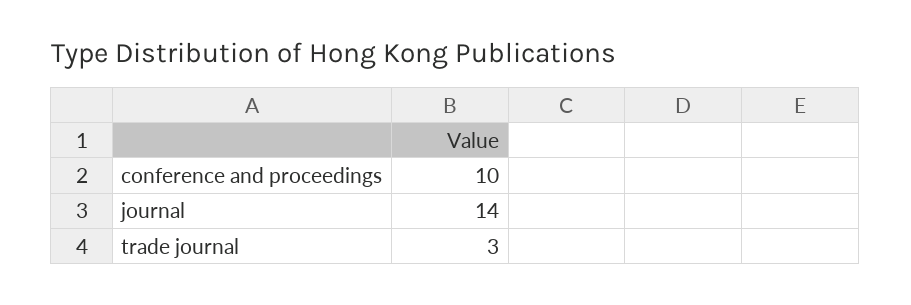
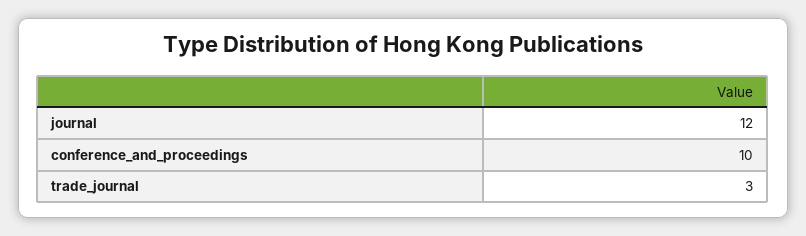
  {
    "conference and proceedings": 10,
-   "journal": 14,
+   "journal": 12,
    "trade journal": 3
  }

